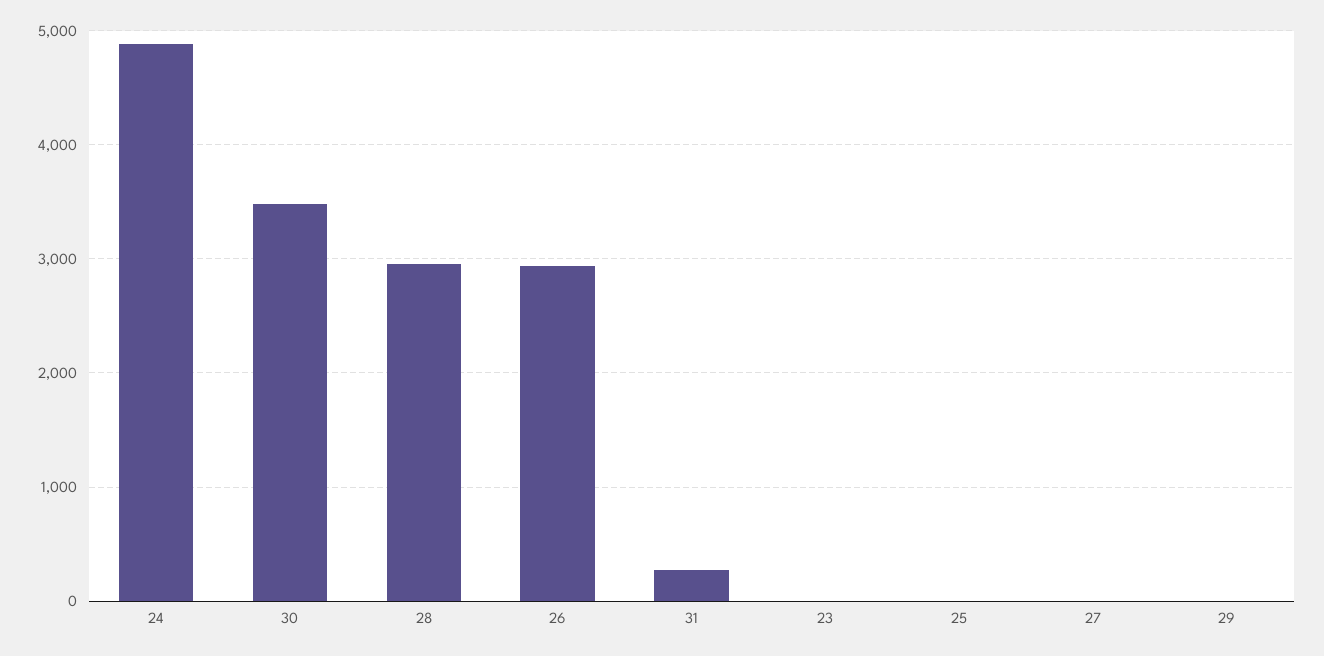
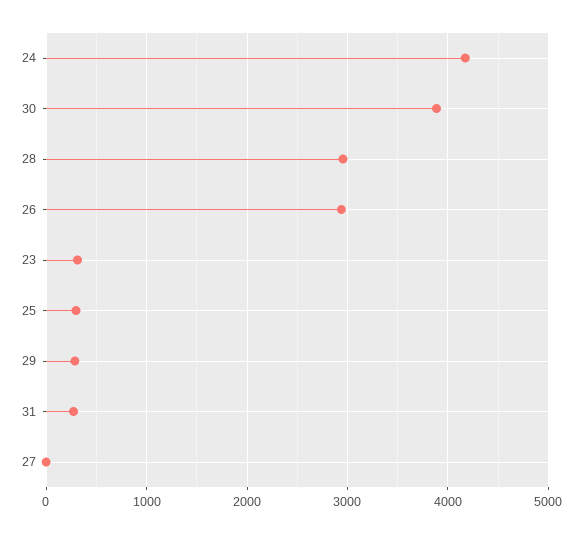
  {
-   "24": 4900,
+   "24": 4200,
-   "30": 3500,
+   "30": 3900,
    "28": 3000,
    "26": 2900,
    "31": 300,
-   "23": 0,
+   "23": 300,
-   "25": 0,
+   "25": 300,
    "27": 0,
-   "29": 0
+   "29": 300
  }

